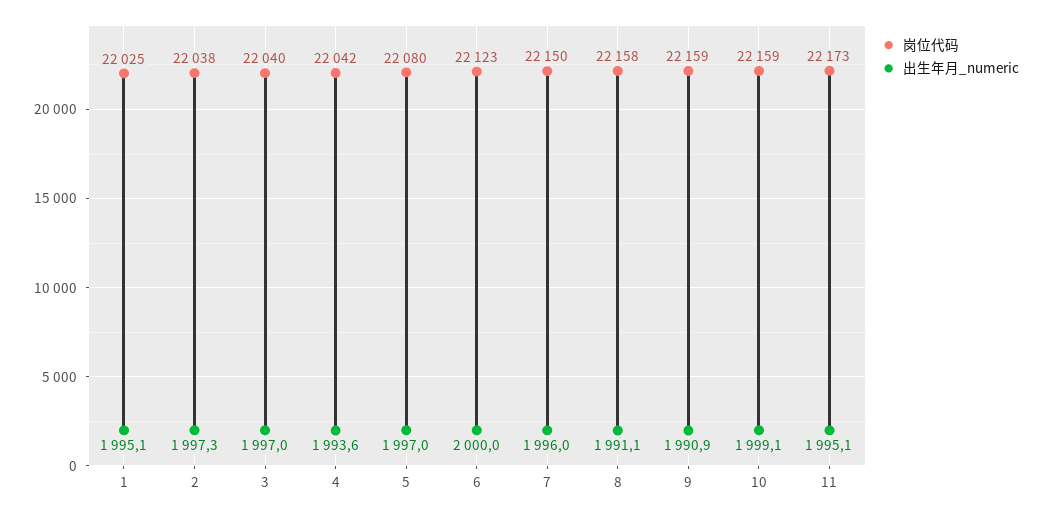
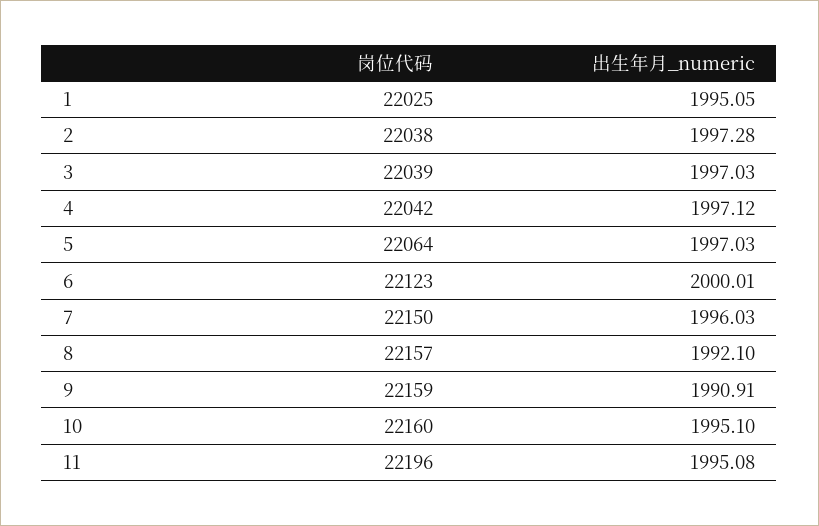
  {
    "岗位代码": {
      "1": 22025,
      "2": 22038,
-     "3": 22040,
+     "3": 22039,
      "4": 22042,
-     "5": 22080,
+     "5": 22064,
      "6": 22123,
      "7": 22150,
-     "8": 22158,
+     "8": 22157,
      "9": 22159,
-     "10": 22159,
+     "10": 22160,
-     "11": 22173
+     "11": 22196
    },
    "出生年月_numeric": {
      "1": 1995.05,
      "2": 1997.28,
      "3": 1997.03,
-     "4": 1993.6,
+     "4": 1997.12,
      "5": 1997.03,
      "6": 2000.01,
      "7": 1996.03,
-     "8": 1991.1,
+     "8": 1992.1,
      "9": 1990.91,
-     "10": 1999.1,
+     "10": 1995.1,
      "11": 1995.08
    }
  }

